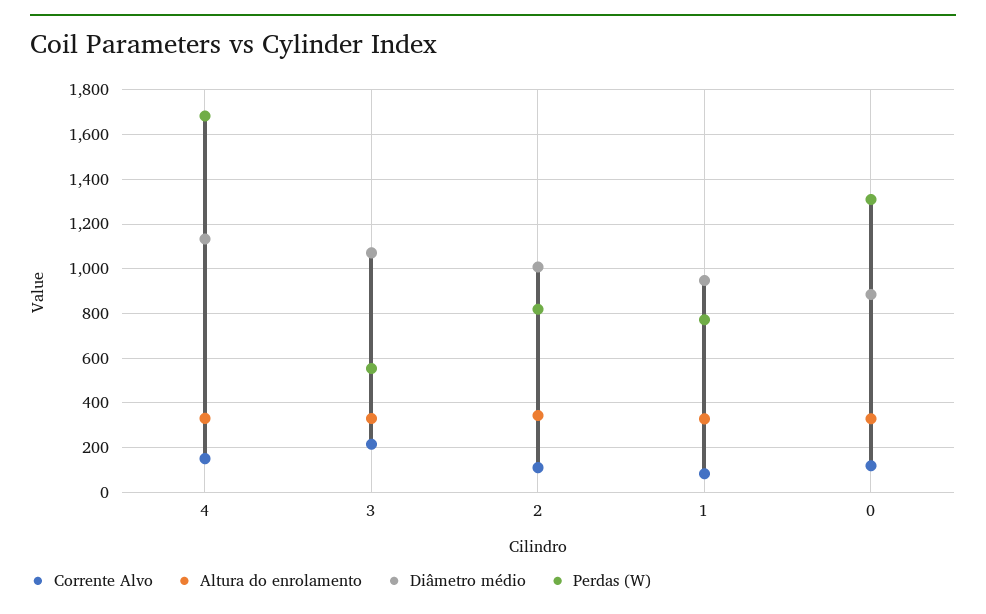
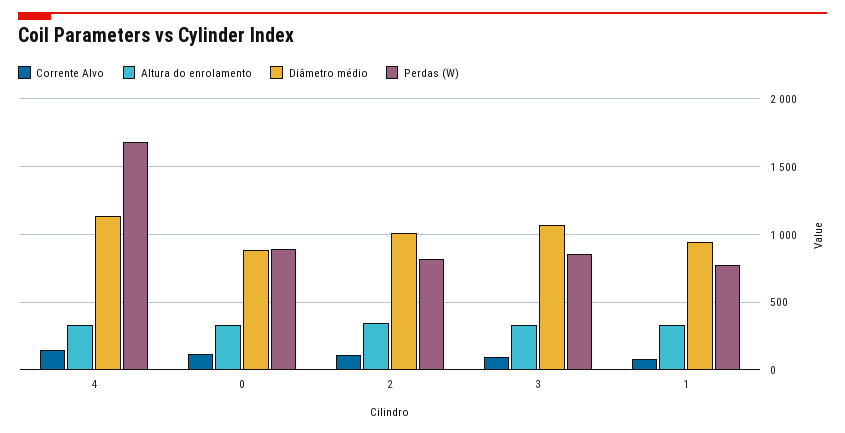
  {
    "Corrente Alvo": {
      "4": 150,
-     "3": 200,
+     "3": 100,
      "2": 100,
      "1": 100,
      "0": 100
    },
    "Altura do enrolamento": {
      "4": 350,
      "3": 350,
      "2": 350,
      "1": 350,
      "0": 350
    },
    "Diâmetro médio": {
      "4": 1150,
      "3": 1050,
      "2": 1000,
      "1": 950,
      "0": 900
    },
    "Perdas (W)": {
      "4": 1700,
-     "3": 550,
+     "3": 850,
      "2": 800,
      "1": 750,
-     "0": 1300
+     "0": 900
    }
  }

